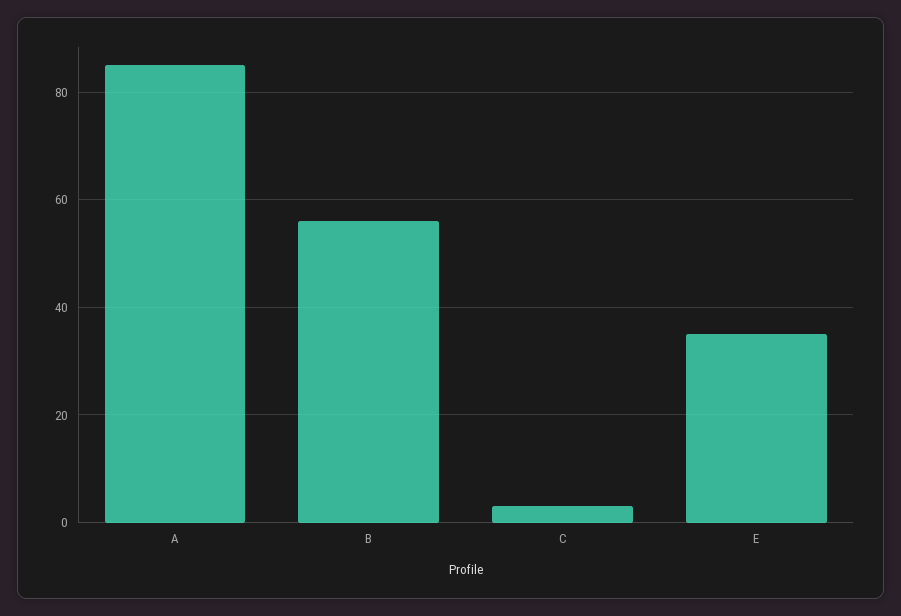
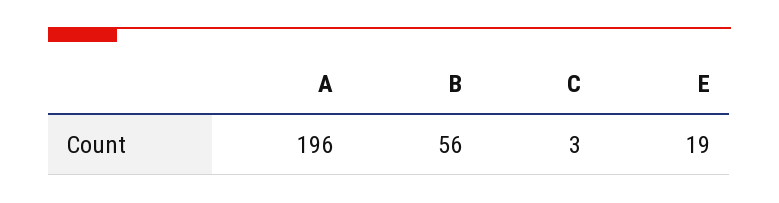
  {
-   "A": 85,
+   "A": 196,
    "B": 56,
    "C": 3,
-   "E": 35
+   "E": 19
  }

